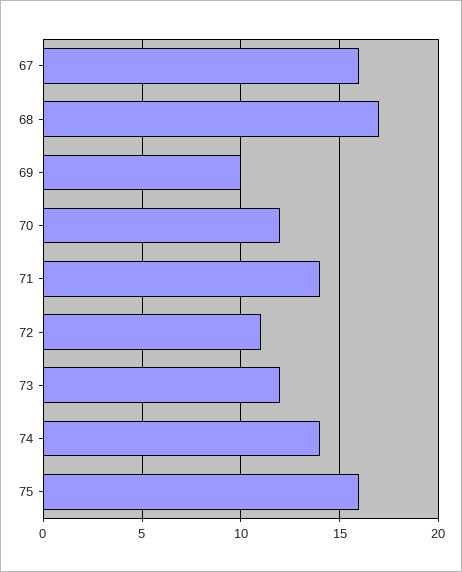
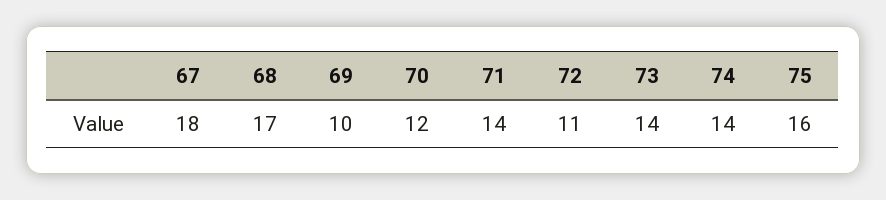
  {
-   "67": 16,
+   "67": 18,
    "68": 17,
    "69": 10,
    "70": 12,
    "71": 14,
    "72": 11,
-   "73": 12,
+   "73": 14,
    "74": 14,
    "75": 16
  }

